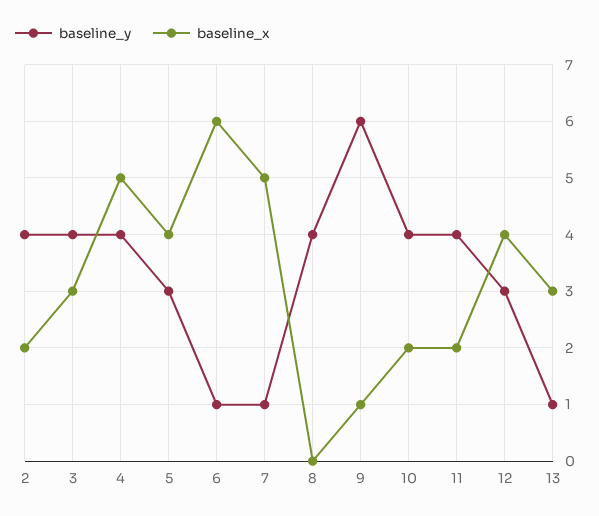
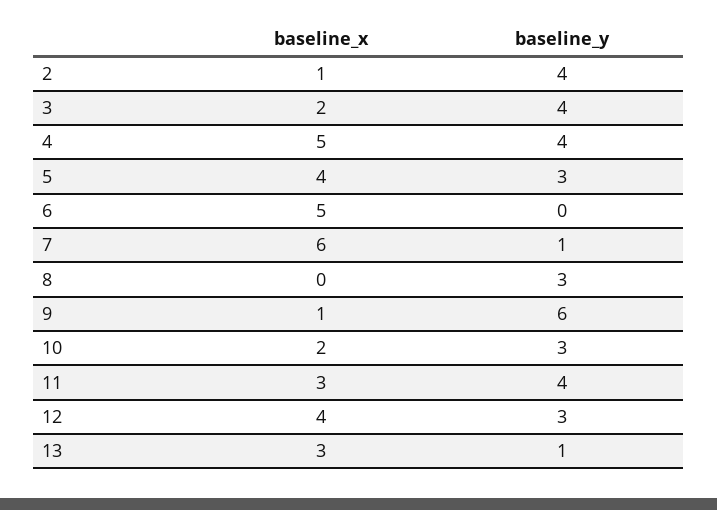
  {
    "baseline_y": {
      "2": 4,
      "3": 4,
      "4": 4,
      "5": 3,
-     "6": 1,
+     "6": 0,
      "7": 1,
-     "8": 4,
+     "8": 3,
      "9": 6,
-     "10": 4,
+     "10": 3,
      "11": 4,
      "12": 3,
      "13": 1
    },
    "baseline_x": {
-     "2": 2,
+     "2": 1,
-     "3": 3,
+     "3": 2,
      "4": 5,
      "5": 4,
-     "6": 6,
+     "6": 5,
-     "7": 5,
+     "7": 6,
      "8": 0,
      "9": 1,
      "10": 2,
-     "11": 2,
+     "11": 3,
      "12": 4,
      "13": 3
    }
  }

